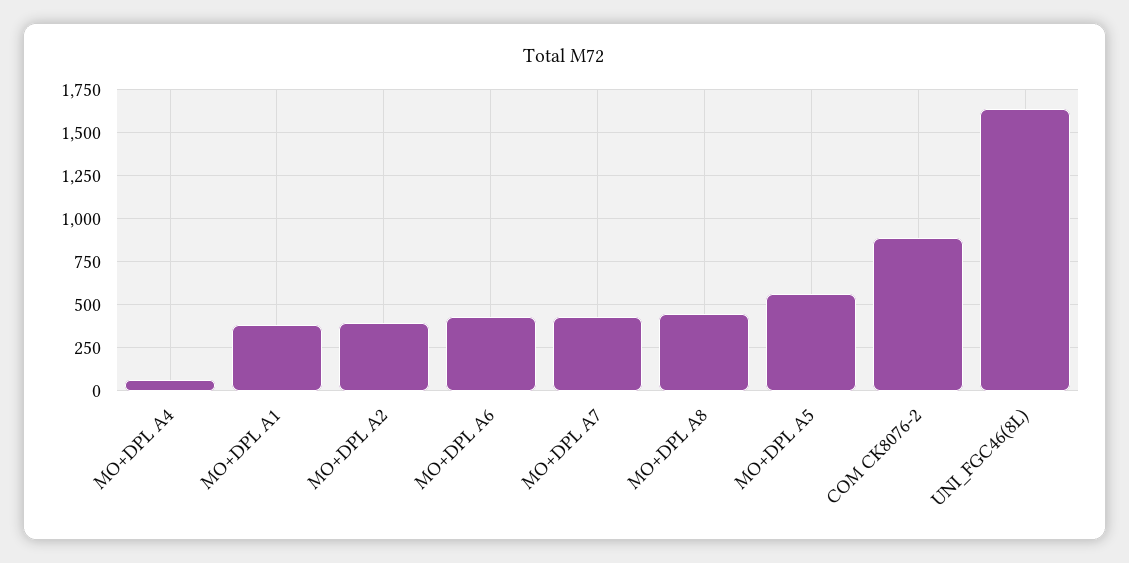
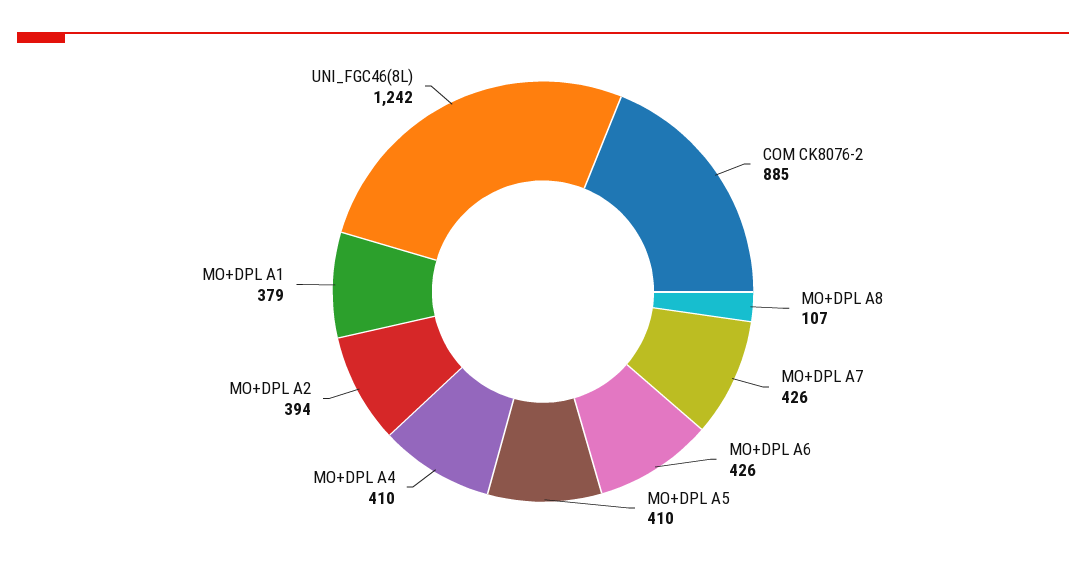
  {
-   "MO+DPL A4": 50,
+   "MO+DPL A4": 410,
    "MO+DPL A1": 379,
    "MO+DPL A2": 394,
    "MO+DPL A6": 426,
    "MO+DPL A7": 426,
-   "MO+DPL A8": 450,
+   "MO+DPL A8": 107,
-   "MO+DPL A5": 550,
+   "MO+DPL A5": 410,
    "COM CK8076-2": 885,
-   "UNI_FGC46(8L)": 1650
+   "UNI_FGC46(8L)": 1242
  }

